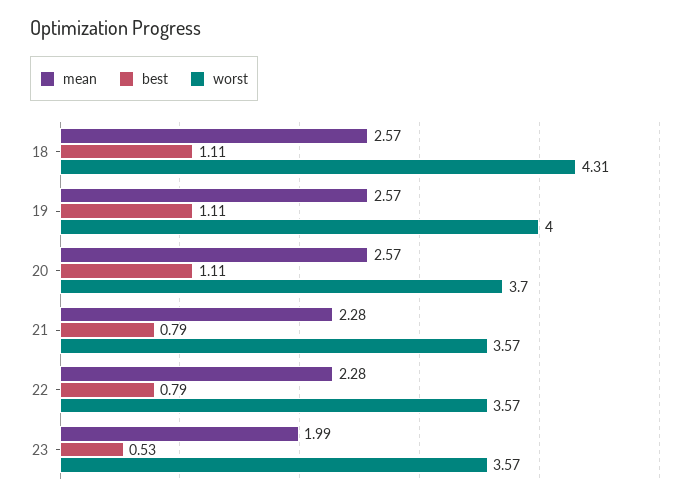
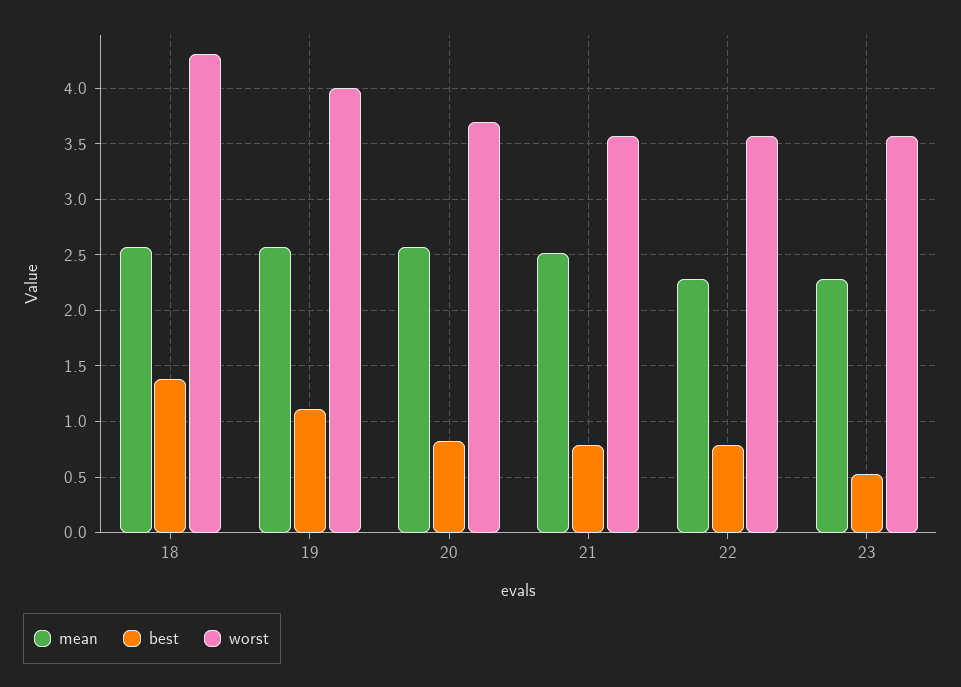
  {
    "mean": {
      "18": 2.57,
      "19": 2.57,
      "20": 2.57,
-     "21": 2.28,
+     "21": 2.5,
      "22": 2.28,
-     "23": 1.99
+     "23": 2.3
    },
    "best": {
-     "18": 1.11,
+     "18": 1.4,
      "19": 1.11,
-     "20": 1.11,
+     "20": 0.8,
      "21": 0.79,
      "22": 0.79,
      "23": 0.53
    },
    "worst": {
      "18": 4.31,
      "19": 4,
      "20": 3.7,
      "21": 3.57,
      "22": 3.57,
      "23": 3.57
    }
  }

